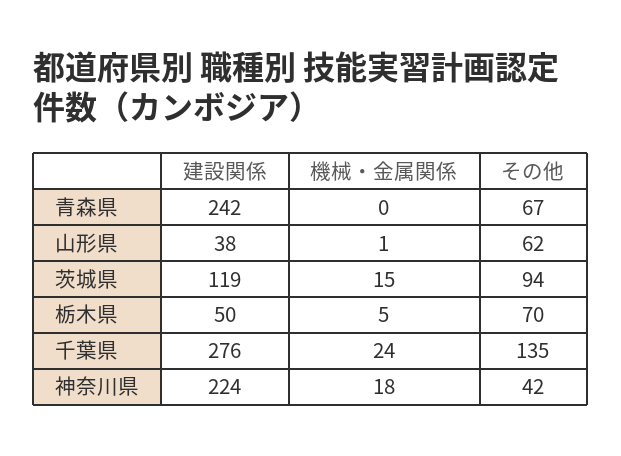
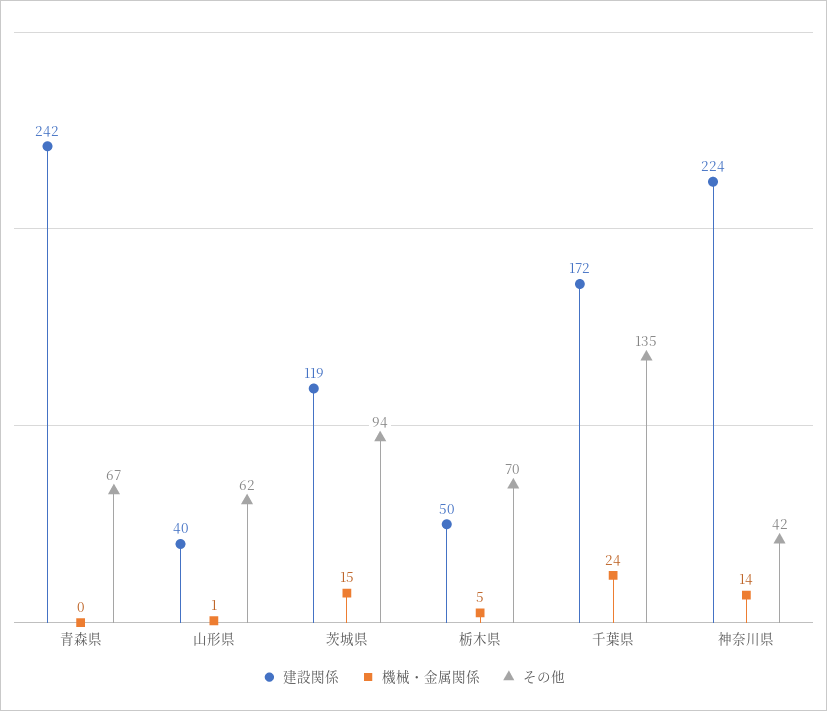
  {
    "建設関係": {
      "青森県": 242,
-     "山形県": 38,
+     "山形県": 40,
      "茨城県": 119,
      "栃木県": 50,
-     "千葉県": 276,
+     "千葉県": 172,
      "神奈川県": 224
    },
    "機械・金属関係": {
      "青森県": 0,
      "山形県": 1,
      "茨城県": 15,
      "栃木県": 5,
      "千葉県": 24,
-     "神奈川県": 18
+     "神奈川県": 14
    },
    "その他": {
      "青森県": 67,
      "山形県": 62,
      "茨城県": 94,
      "栃木県": 70,
      "千葉県": 135,
      "神奈川県": 42
    }
  }

